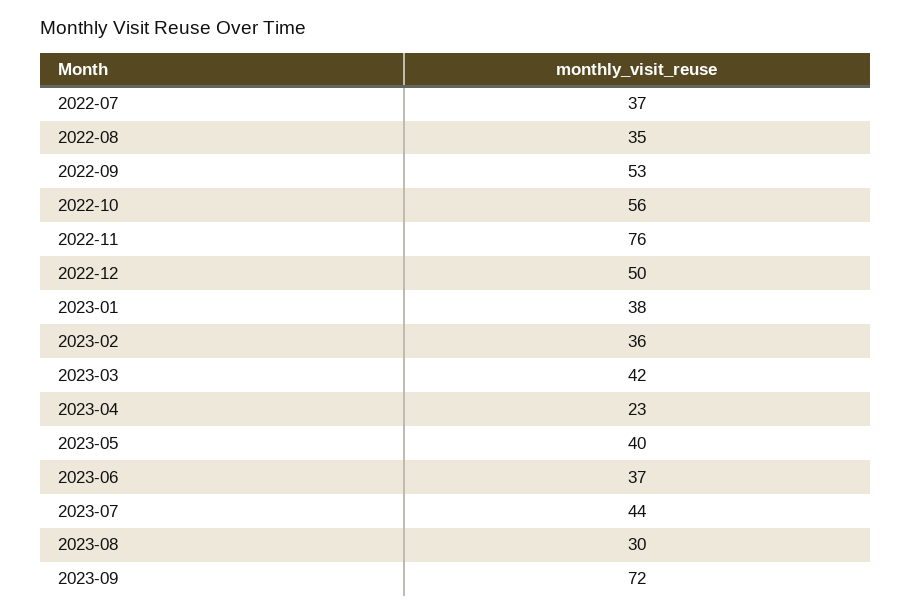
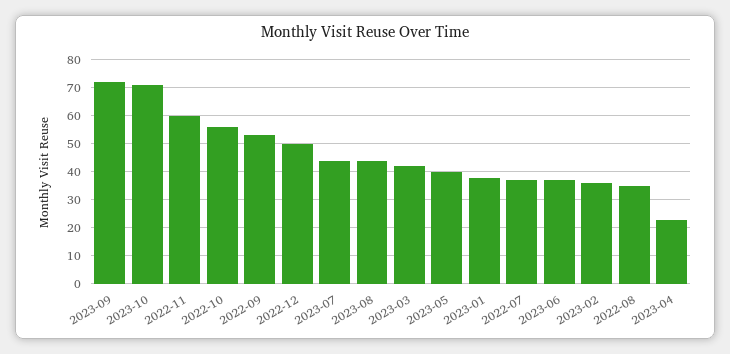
  {
    "2022-07": 37,
    "2022-08": 35,
    "2022-09": 53,
    "2022-10": 56,
-   "2022-11": 76,
+   "2022-11": 60,
    "2022-12": 50,
    "2023-01": 38,
    "2023-02": 36,
    "2023-03": 42,
    "2023-04": 23,
    "2023-05": 40,
    "2023-06": 37,
    "2023-07": 44,
-   "2023-08": 30,
+   "2023-08": 45,
-   "2023-09": 72
+   "2023-09": 72,
+   "2023-10": 70
  }

